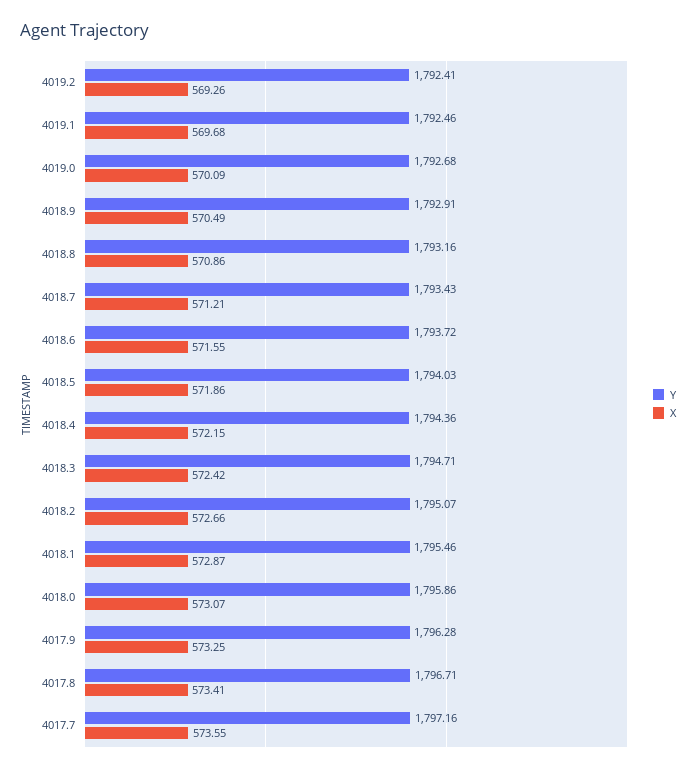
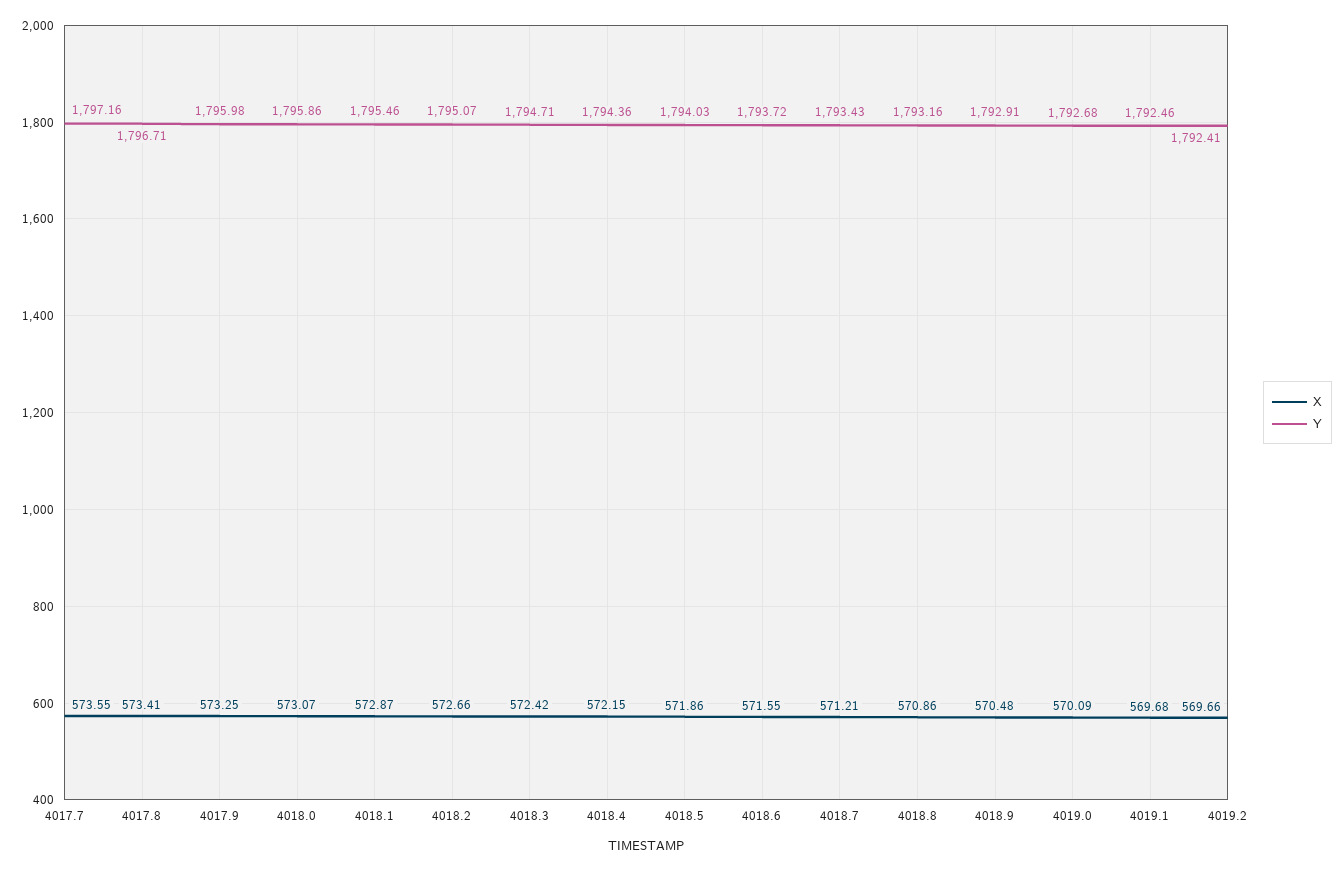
  {
    "Y": {
      "4019.2": 1792.41,
      "4019.1": 1792.46,
      "4019.0": 1792.68,
      "4018.9": 1792.91,
      "4018.8": 1793.16,
      "4018.7": 1793.43,
      "4018.6": 1793.72,
      "4018.5": 1794.03,
      "4018.4": 1794.36,
      "4018.3": 1794.71,
      "4018.2": 1795.07,
      "4018.1": 1795.46,
      "4018.0": 1795.86,
-     "4017.9": 1796.28,
+     "4017.9": 1795.98,
      "4017.8": 1796.71,
      "4017.7": 1797.16
    },
    "X": {
-     "4019.2": 569.26,
+     "4019.2": 569.66,
      "4019.1": 569.68,
      "4019.0": 570.09,
-     "4018.9": 570.49,
+     "4018.9": 570.48,
      "4018.8": 570.86,
      "4018.7": 571.21,
      "4018.6": 571.55,
      "4018.5": 571.86,
      "4018.4": 572.15,
      "4018.3": 572.42,
      "4018.2": 572.66,
      "4018.1": 572.87,
      "4018.0": 573.07,
      "4017.9": 573.25,
      "4017.8": 573.41,
      "4017.7": 573.55
    }
  }

